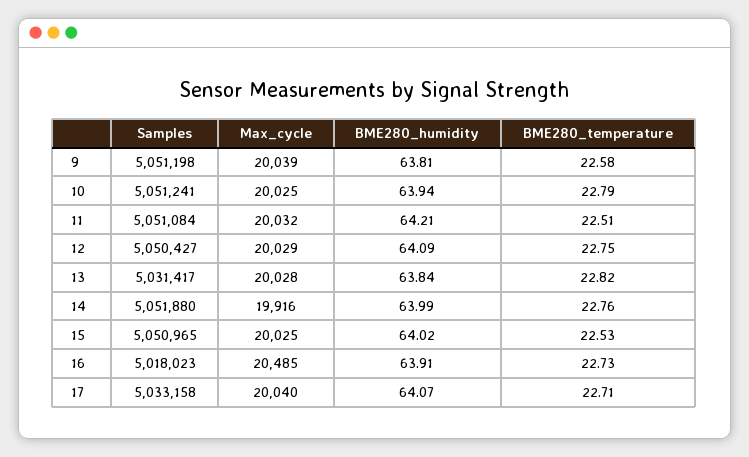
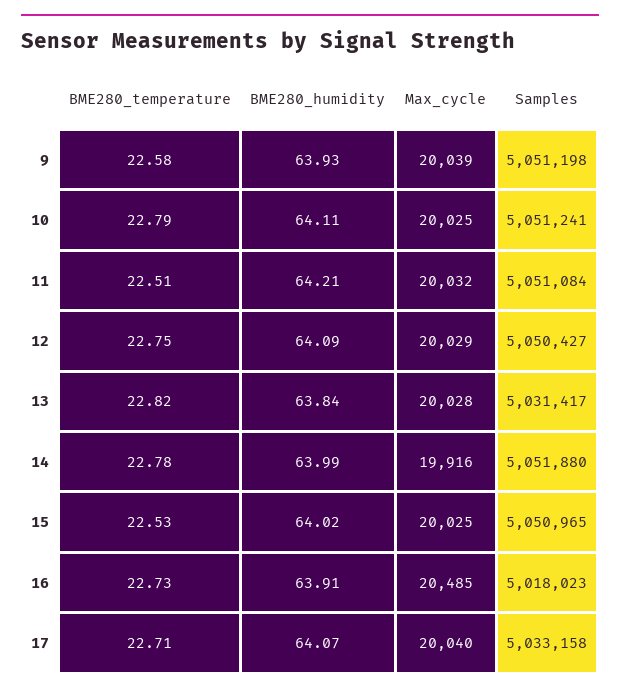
  {
    "Samples": {
      "9": 5051198,
      "10": 5051241,
      "11": 5051084,
      "12": 5050427,
      "13": 5031417,
      "14": 5051880,
      "15": 5050965,
      "16": 5018023,
      "17": 5033158
    },
    "Max_cycle": {
      "9": 20039,
      "10": 20025,
      "11": 20032,
      "12": 20029,
      "13": 20028,
      "14": 19916,
      "15": 20025,
      "16": 20485,
      "17": 20040
    },
    "BME280_humidity": {
-     "9": 63.81,
+     "9": 63.93,
-     "10": 63.94,
+     "10": 64.11,
      "11": 64.21,
      "12": 64.09,
      "13": 63.84,
      "14": 63.99,
      "15": 64.02,
      "16": 63.91,
      "17": 64.07
    },
    "BME280_temperature": {
      "9": 22.58,
      "10": 22.79,
      "11": 22.51,
      "12": 22.75,
      "13": 22.82,
-     "14": 22.76,
+     "14": 22.78,
      "15": 22.53,
      "16": 22.73,
      "17": 22.71
    }
  }

